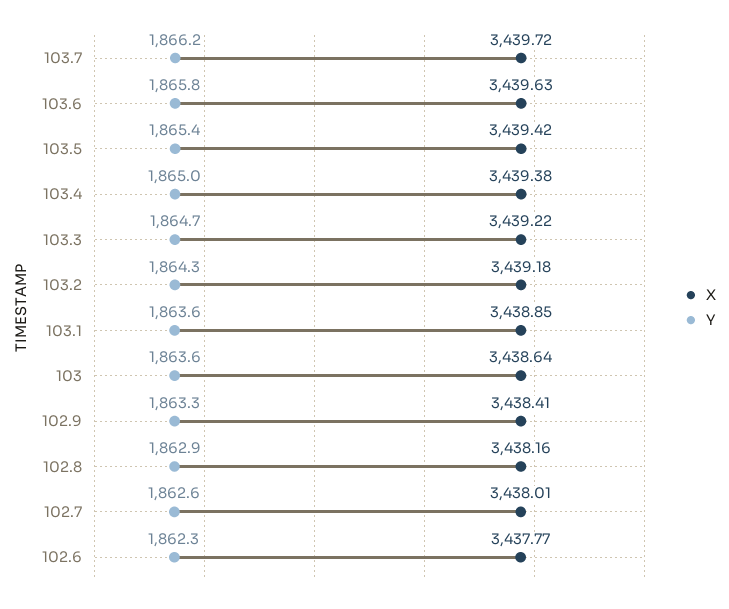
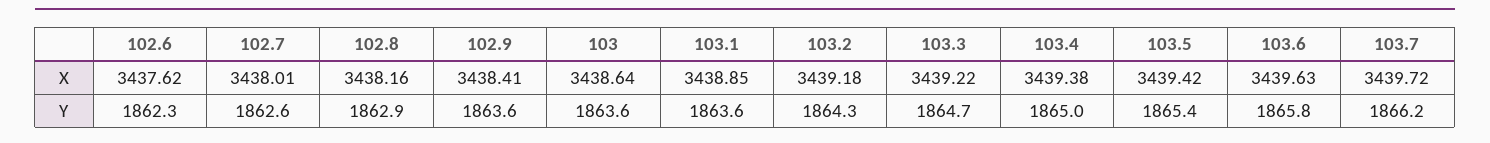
  {
    "X": {
      "103.7": 3439.72,
      "103.6": 3439.63,
      "103.5": 3439.42,
      "103.4": 3439.38,
      "103.3": 3439.22,
      "103.2": 3439.18,
      "103.1": 3438.85,
      "103": 3438.64,
      "102.9": 3438.41,
      "102.8": 3438.16,
      "102.7": 3438.01,
-     "102.6": 3437.77
+     "102.6": 3437.62
    },
    "Y": {
      "103.7": 1866.2,
      "103.6": 1865.8,
      "103.5": 1865.4,
      "103.4": 1865,
      "103.3": 1864.7,
      "103.2": 1864.3,
      "103.1": 1863.6,
      "103": 1863.6,
-     "102.9": 1863.3,
+     "102.9": 1863.6,
      "102.8": 1862.9,
      "102.7": 1862.6,
      "102.6": 1862.3
    }
  }

